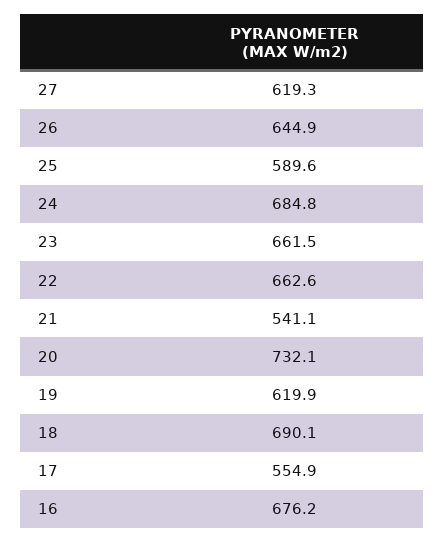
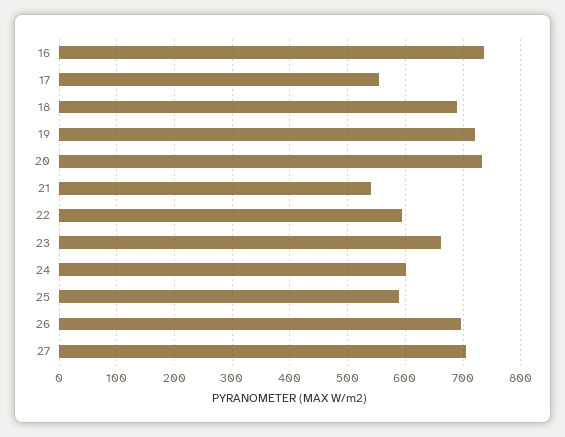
  {
-   "27": 619.3,
+   "27": 700,
-   "26": 644.9,
+   "26": 700,
    "25": 589.6,
-   "24": 684.8,
+   "24": 600,
    "23": 661.5,
-   "22": 662.6,
+   "22": 600,
    "21": 541.1,
    "20": 732.1,
-   "19": 619.9,
+   "19": 720,
    "18": 690.1,
    "17": 554.9,
-   "16": 676.2
+   "16": 740
  }

